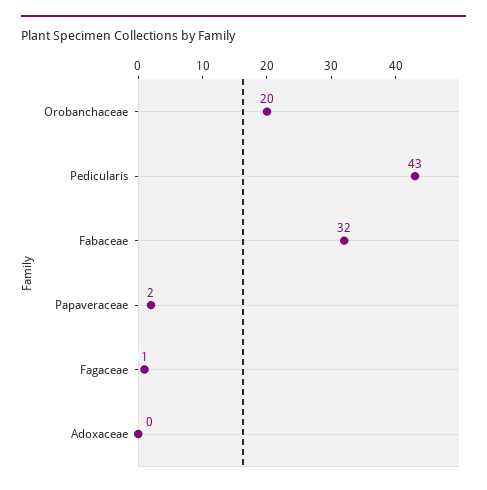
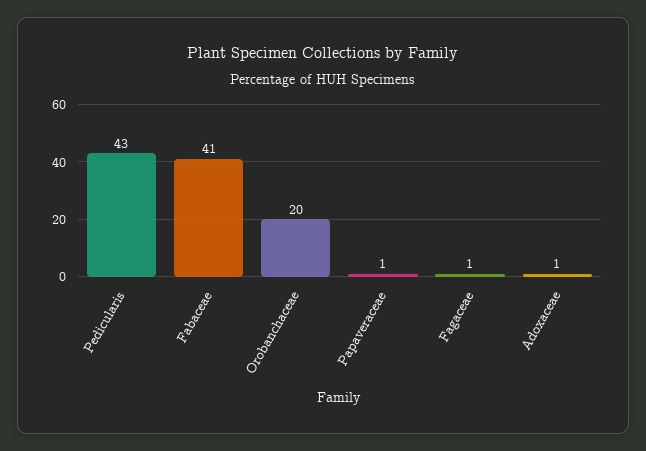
  {
    "Orobanchaceae": 20,
    "Pedicularis": 43,
-   "Fabaceae": 32,
+   "Fabaceae": 41,
-   "Papaveraceae": 2,
+   "Papaveraceae": 1,
    "Fagaceae": 1,
-   "Adoxaceae": 0
+   "Adoxaceae": 1
  }

